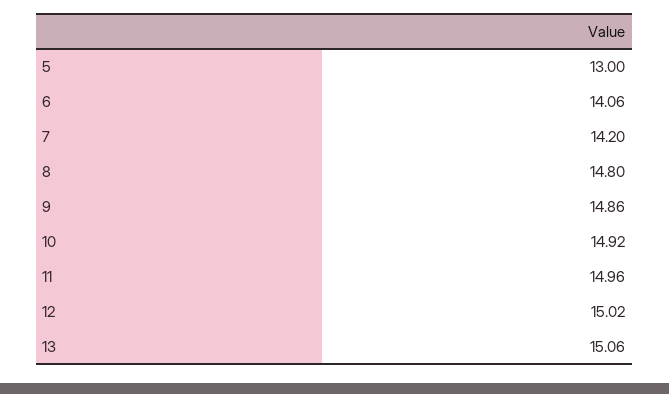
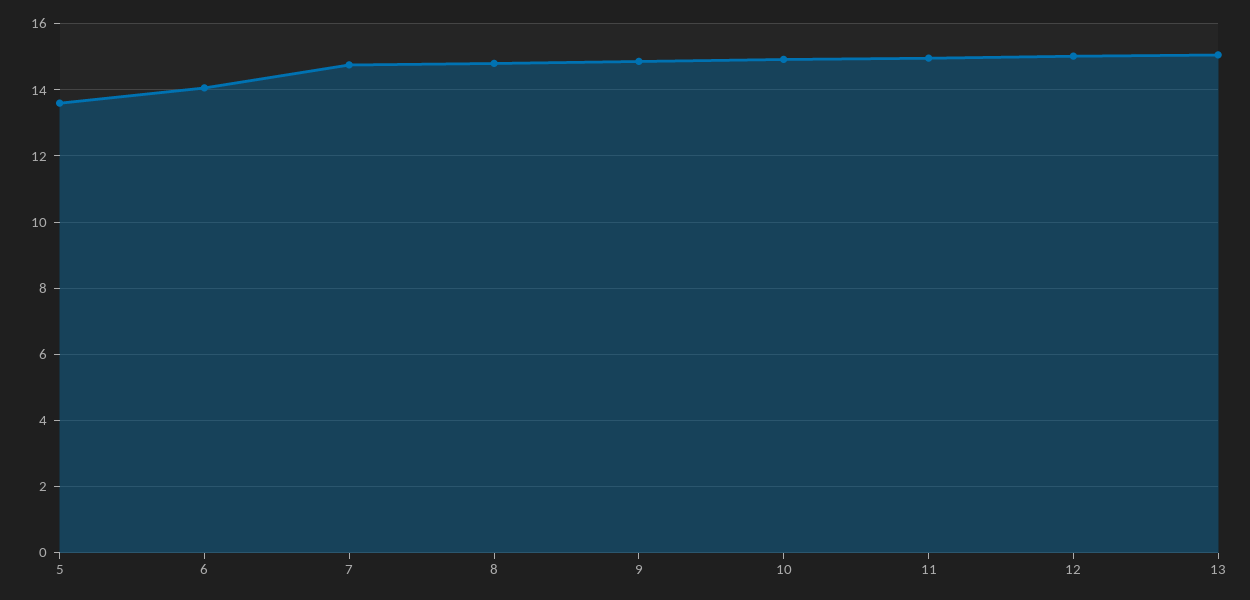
  {
-   "5": 13,
+   "5": 13.6,
    "6": 14.06,
-   "7": 14.2,
+   "7": 14.8,
    "8": 14.8,
    "9": 14.86,
    "10": 14.92,
    "11": 14.96,
    "12": 15.02,
    "13": 15.06
  }

